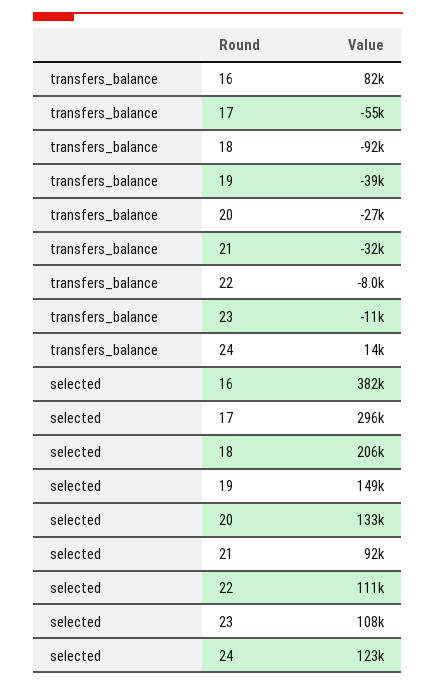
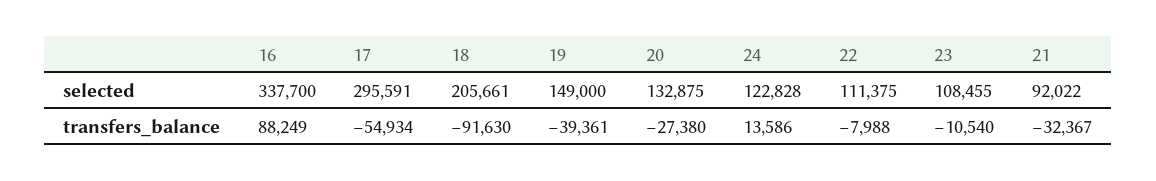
  {
    "transfers_balance": {
-     "16": 82000,
+     "16": 88249,
      "17": -54934,
      "18": -91630,
      "19": -39361,
      "20": -27380,
      "21": -32367,
      "22": -7988,
      "23": -10540,
      "24": 13586
    },
    "selected": {
-     "16": 382000,
+     "16": 337700,
      "17": 295591,
      "18": 205661,
      "19": 149000,
      "20": 132875,
      "21": 92022,
      "22": 111375,
      "23": 108455,
      "24": 122828
    }
  }

